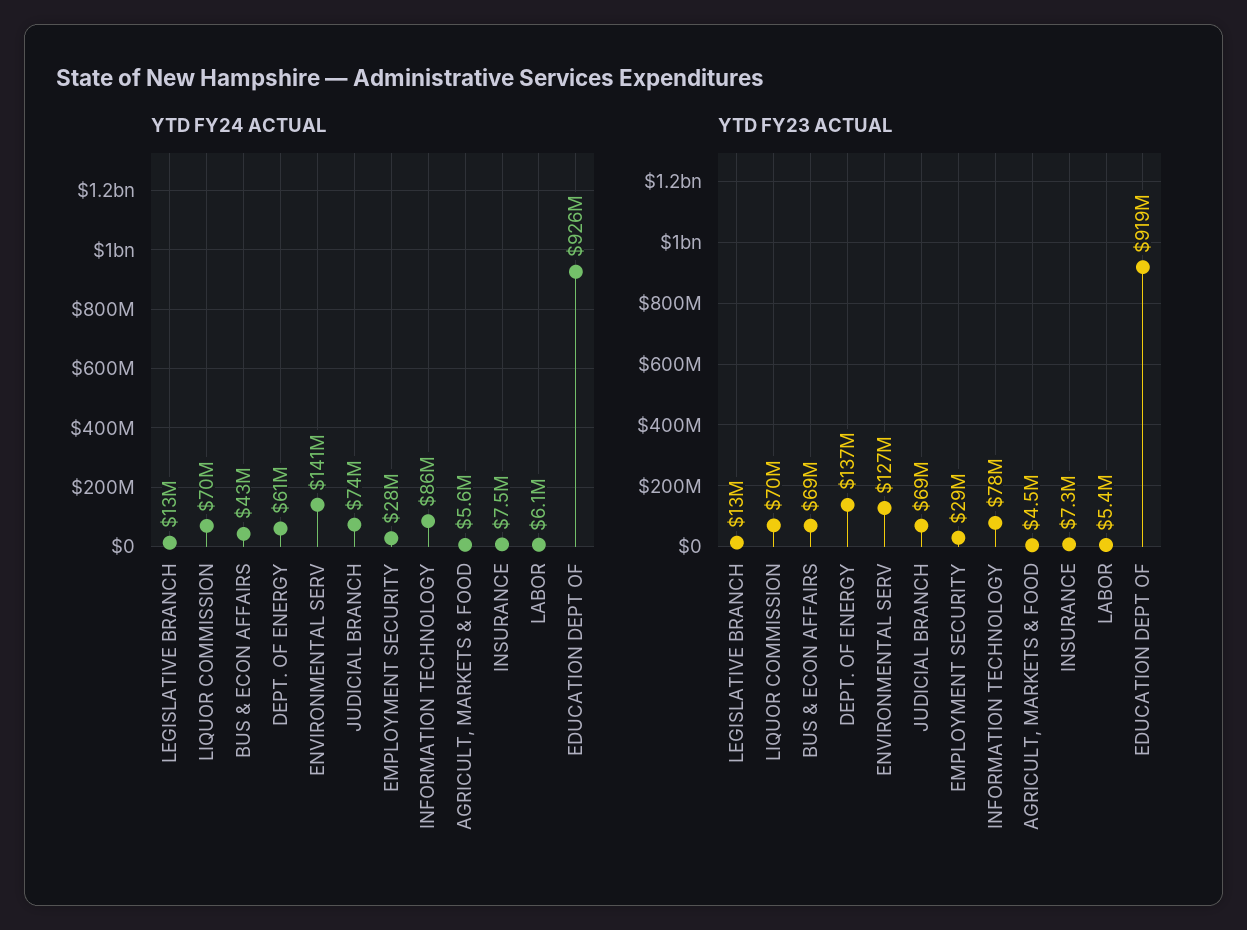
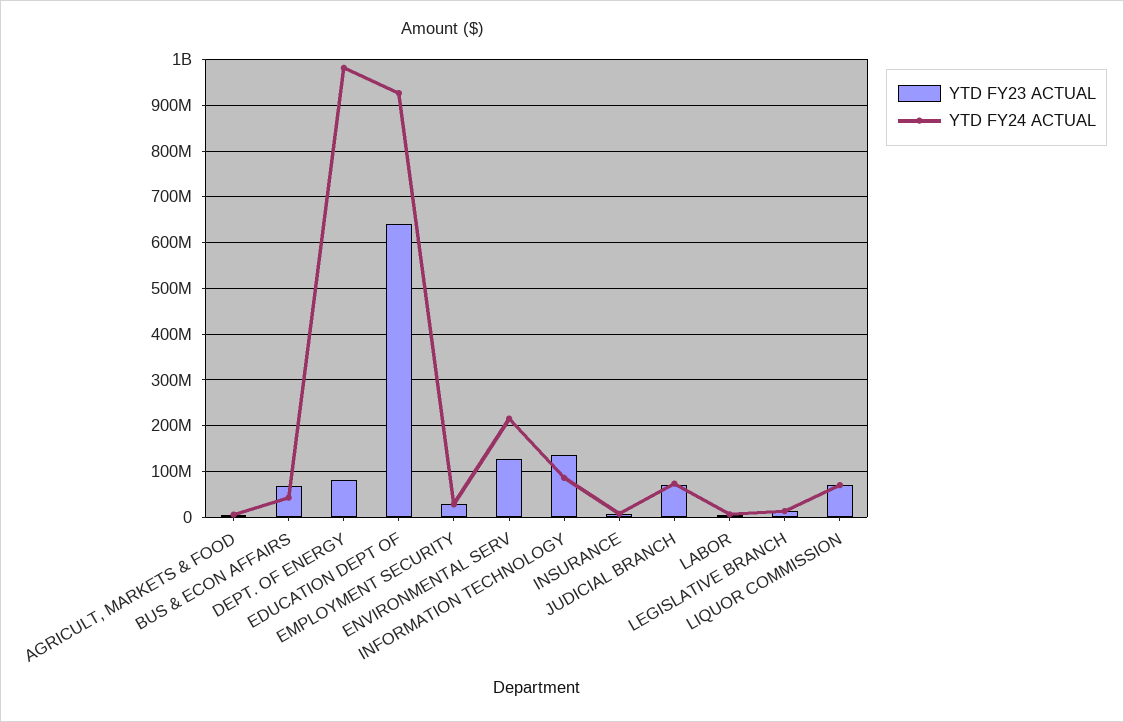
  {
    "YTD FY24 ACTUAL": {
      "LEGISLATIVE BRANCH": 13000000,
      "LIQUOR COMMISSION": 70000000,
      "BUS & ECON AFFAIRS": 43000000,
-     "DEPT. OF ENERGY": 61000000,
+     "DEPT. OF ENERGY": 980000000,
-     "ENVIRONMENTAL SERV": 141000000,
+     "ENVIRONMENTAL SERV": 220000000,
      "JUDICIAL BRANCH": 74000000,
      "EMPLOYMENT SECURITY": 28000000,
      "INFORMATION TECHNOLOGY": 86000000,
      "AGRICULT, MARKETS & FOOD": 5600000,
      "INSURANCE": 7500000,
      "LABOR": 6100000,
      "EDUCATION DEPT OF": 926000000
    },
    "YTD FY23 ACTUAL": {
      "LEGISLATIVE BRANCH": 13000000,
      "LIQUOR COMMISSION": 70000000,
      "BUS & ECON AFFAIRS": 69000000,
-     "DEPT. OF ENERGY": 137000000,
+     "DEPT. OF ENERGY": 80000000,
      "ENVIRONMENTAL SERV": 127000000,
      "JUDICIAL BRANCH": 69000000,
      "EMPLOYMENT SECURITY": 29000000,
-     "INFORMATION TECHNOLOGY": 78000000,
+     "INFORMATION TECHNOLOGY": 140000000,
      "AGRICULT, MARKETS & FOOD": 4500000,
      "INSURANCE": 7300000,
      "LABOR": 5400000,
-     "EDUCATION DEPT OF": 919000000
+     "EDUCATION DEPT OF": 640000000
    }
  }

